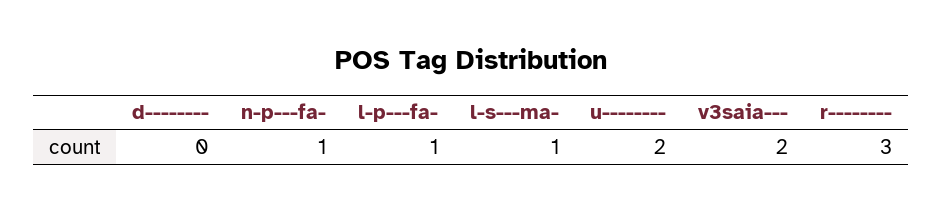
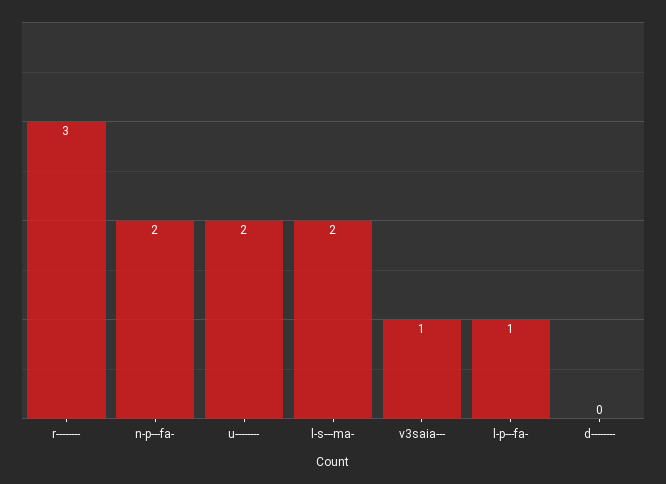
  {
    "d--------": 0,
-   "n-p---fa-": 1,
+   "n-p---fa-": 2,
    "l-p---fa-": 1,
-   "l-s---ma-": 1,
+   "l-s---ma-": 2,
    "u--------": 2,
-   "v3saia---": 2,
+   "v3saia---": 1,
    "r--------": 3
  }

